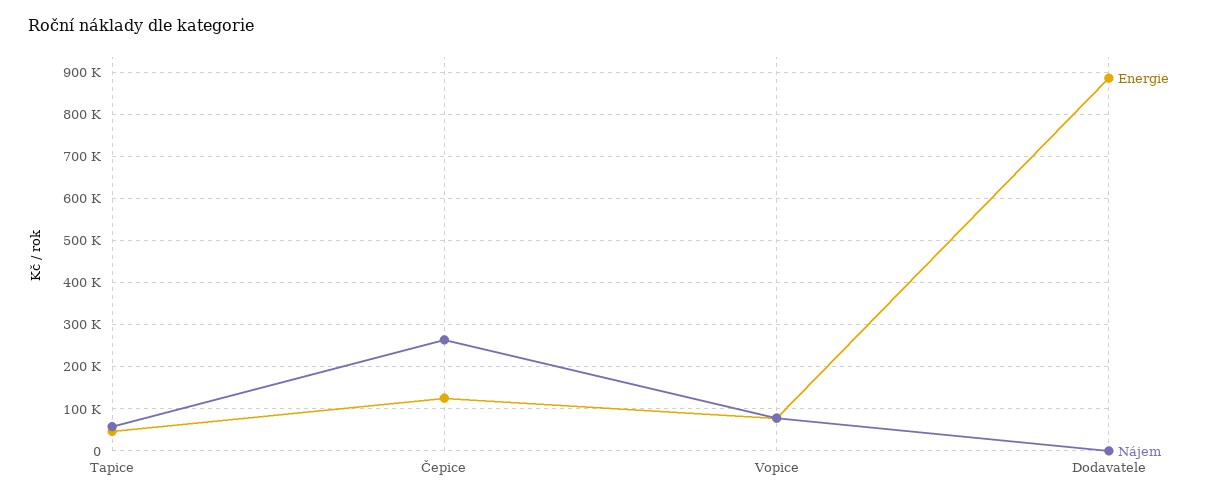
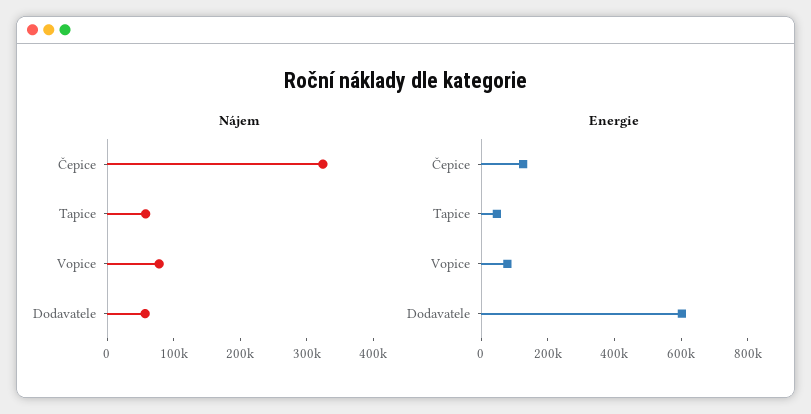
  {
    "Energie": {
      "Tapice": 40000,
      "Čepice": 120000,
      "Vopice": 80000,
-     "Dodavatele": 880000
+     "Dodavatele": 600000
    },
    "Nájem": {
      "Tapice": 60000,
-     "Čepice": 260000,
+     "Čepice": 320000,
      "Vopice": 80000,
-     "Dodavatele": 0
+     "Dodavatele": 60000
    }
  }

